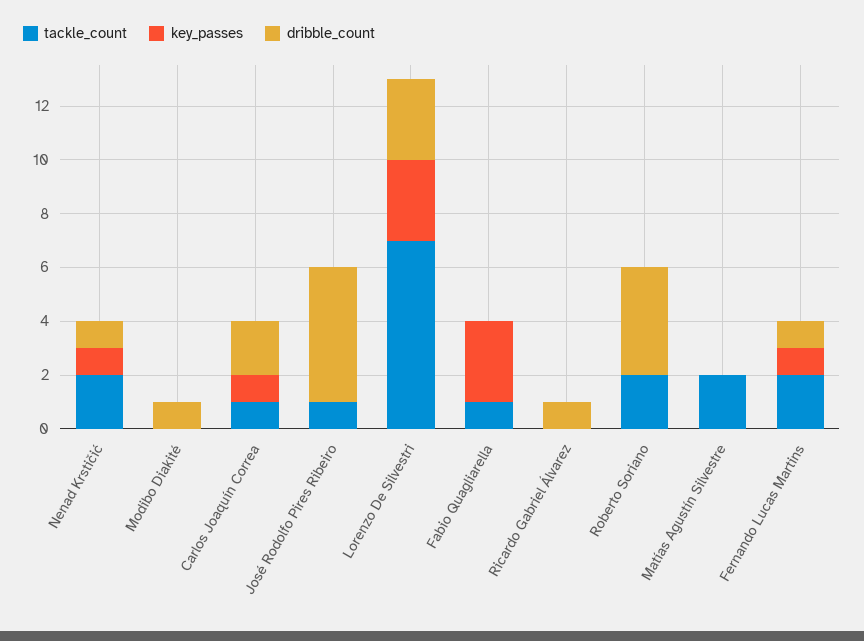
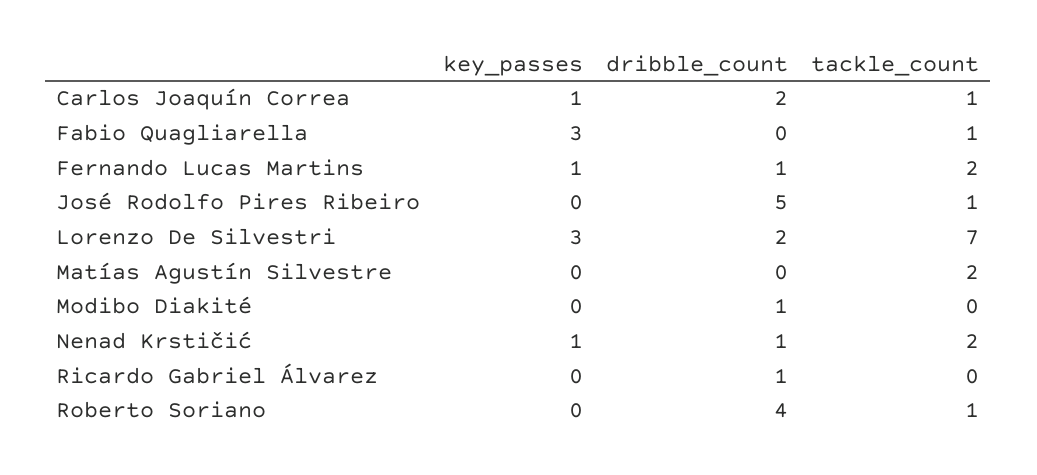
  {
    "tackle_count": {
      "Nenad Krstičić": 2,
      "Modibo Diakité": 0,
      "Carlos Joaquín Correa": 1,
      "José Rodolfo Pires Ribeiro": 1,
      "Lorenzo De Silvestri": 7,
      "Fabio Quagliarella": 1,
      "Ricardo Gabriel Álvarez": 0,
-     "Roberto Soriano": 2,
+     "Roberto Soriano": 1,
      "Matías Agustín Silvestre": 2,
      "Fernando Lucas Martins": 2
    },
    "key_passes": {
      "Nenad Krstičić": 1,
      "Modibo Diakité": 0,
      "Carlos Joaquín Correa": 1,
      "José Rodolfo Pires Ribeiro": 0,
      "Lorenzo De Silvestri": 3,
      "Fabio Quagliarella": 3,
      "Ricardo Gabriel Álvarez": 0,
      "Roberto Soriano": 0,
      "Matías Agustín Silvestre": 0,
      "Fernando Lucas Martins": 1
    },
    "dribble_count": {
      "Nenad Krstičić": 1,
      "Modibo Diakité": 1,
      "Carlos Joaquín Correa": 2,
      "José Rodolfo Pires Ribeiro": 5,
-     "Lorenzo De Silvestri": 3,
+     "Lorenzo De Silvestri": 2,
      "Fabio Quagliarella": 0,
      "Ricardo Gabriel Álvarez": 1,
      "Roberto Soriano": 4,
      "Matías Agustín Silvestre": 0,
      "Fernando Lucas Martins": 1
    }
  }

